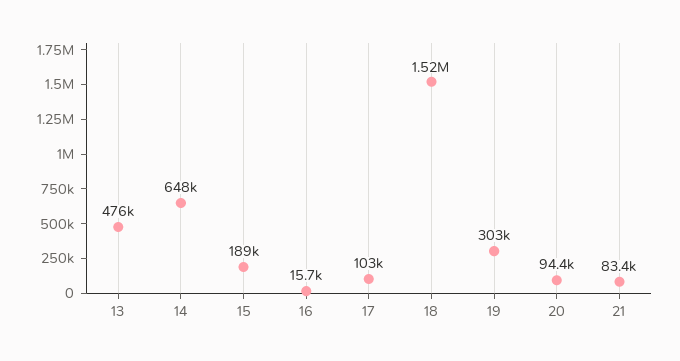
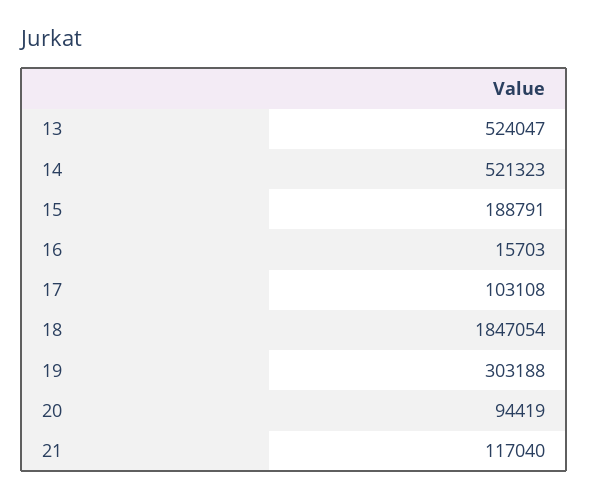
  {
-   "13": 476000,
+   "13": 524047,
-   "14": 648000,
+   "14": 521323,
    "15": 188791,
    "16": 15703,
    "17": 103108,
-   "18": 1520000,
+   "18": 1847054,
    "19": 303188,
    "20": 94419,
-   "21": 83400
+   "21": 117040
  }

